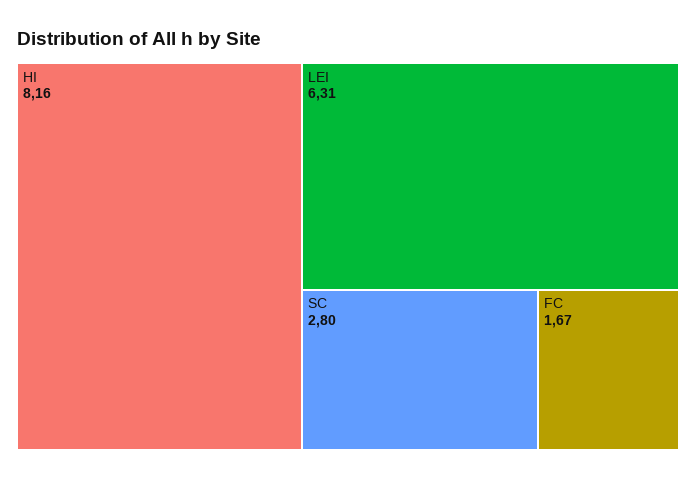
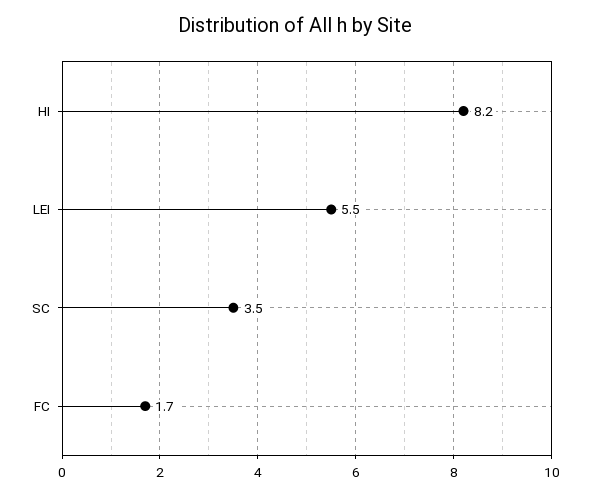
  {
    "HI": 8.16,
-   "LEI": 6.31,
+   "LEI": 5.5,
-   "SC": 2.8,
+   "SC": 3.5,
    "FC": 1.67
  }

